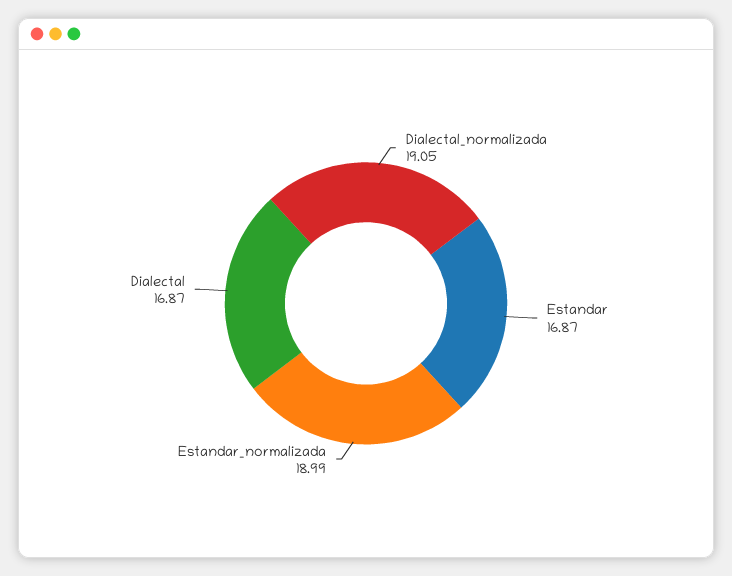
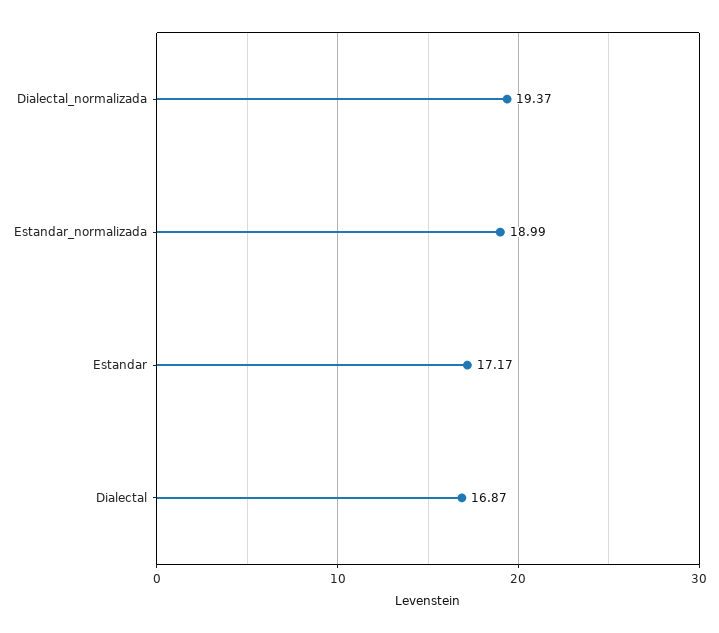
  {
-   "Dialectal_normalizada": 19.05,
+   "Dialectal_normalizada": 19.37,
-   "Estandar": 16.87,
+   "Estandar": 17.17,
    "Estandar_normalizada": 18.99,
    "Dialectal": 16.87
  }

